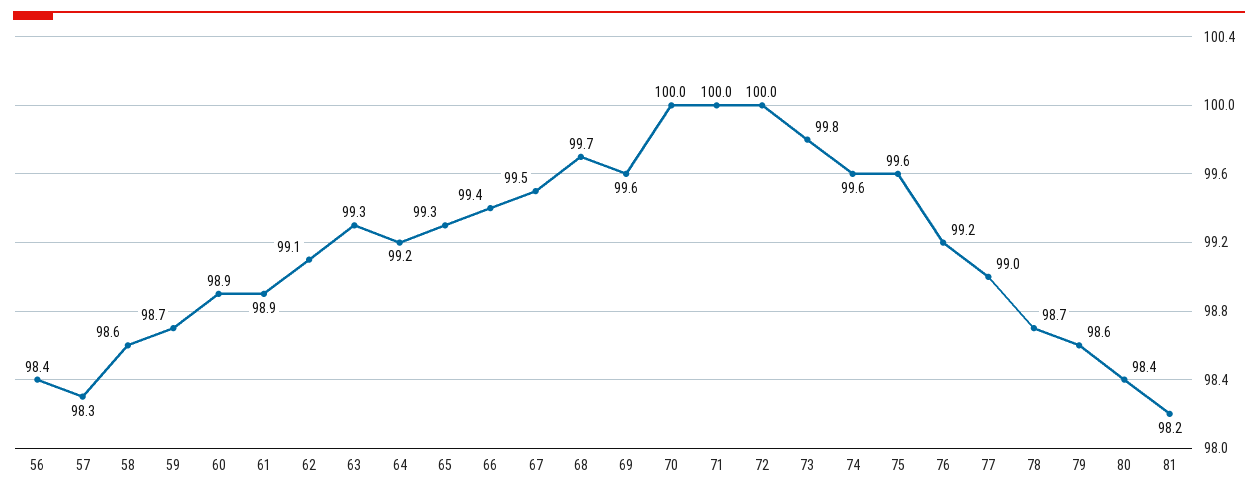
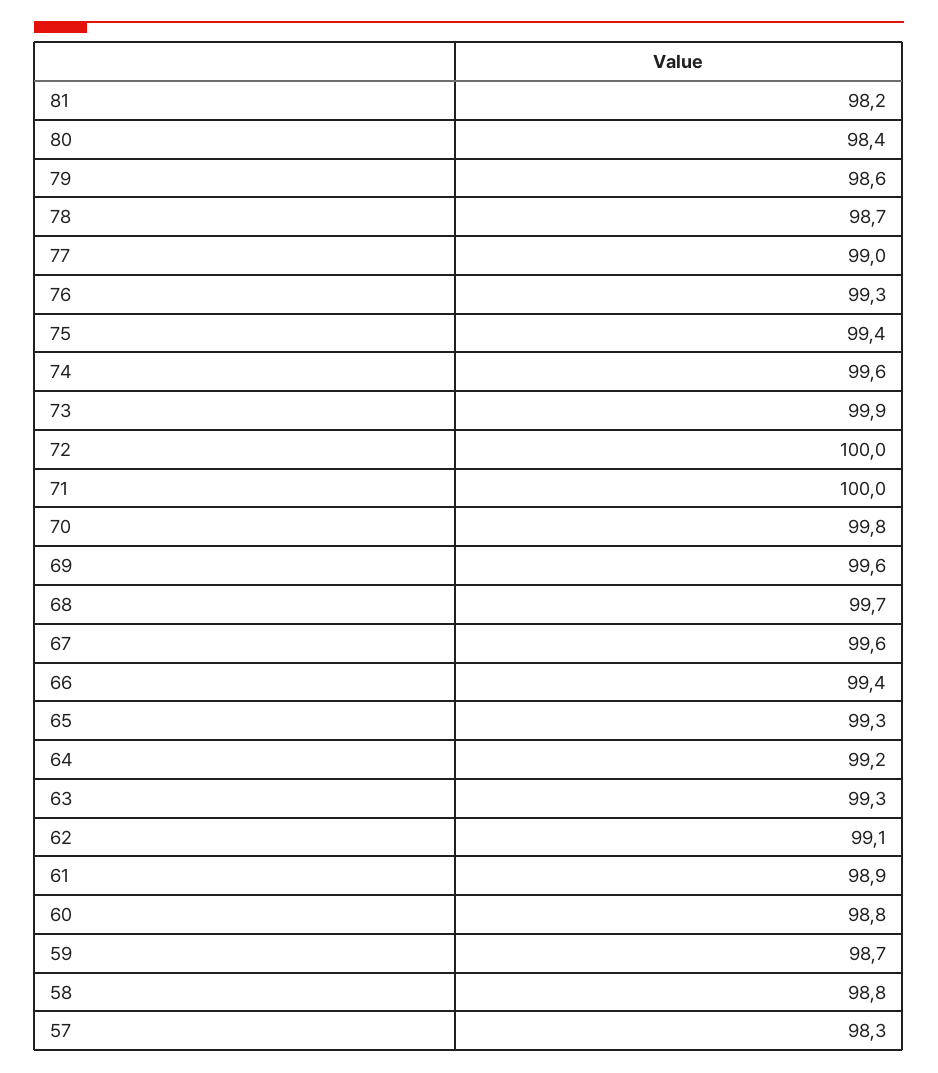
  {
-   "56": 98.4,
    "57": 98.3,
-   "58": 98.6,
+   "58": 98.8,
    "59": 98.7,
-   "60": 98.9,
+   "60": 98.8,
    "61": 98.9,
    "62": 99.1,
    "63": 99.3,
    "64": 99.2,
    "65": 99.3,
    "66": 99.4,
-   "67": 99.5,
+   "67": 99.6,
    "68": 99.7,
    "69": 99.6,
-   "70": 100,
+   "70": 99.8,
    "71": 100,
    "72": 100,
-   "73": 99.8,
+   "73": 99.9,
    "74": 99.6,
-   "75": 99.6,
+   "75": 99.4,
-   "76": 99.2,
+   "76": 99.3,
    "77": 99,
    "78": 98.7,
    "79": 98.6,
    "80": 98.4,
    "81": 98.2
  }

